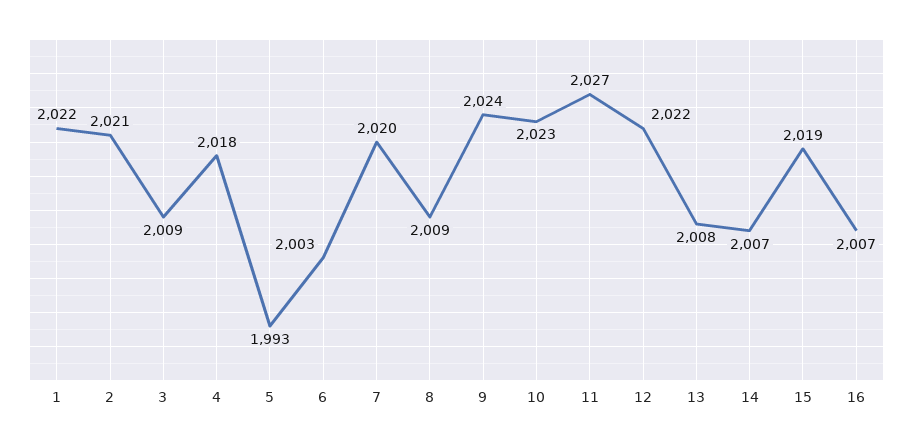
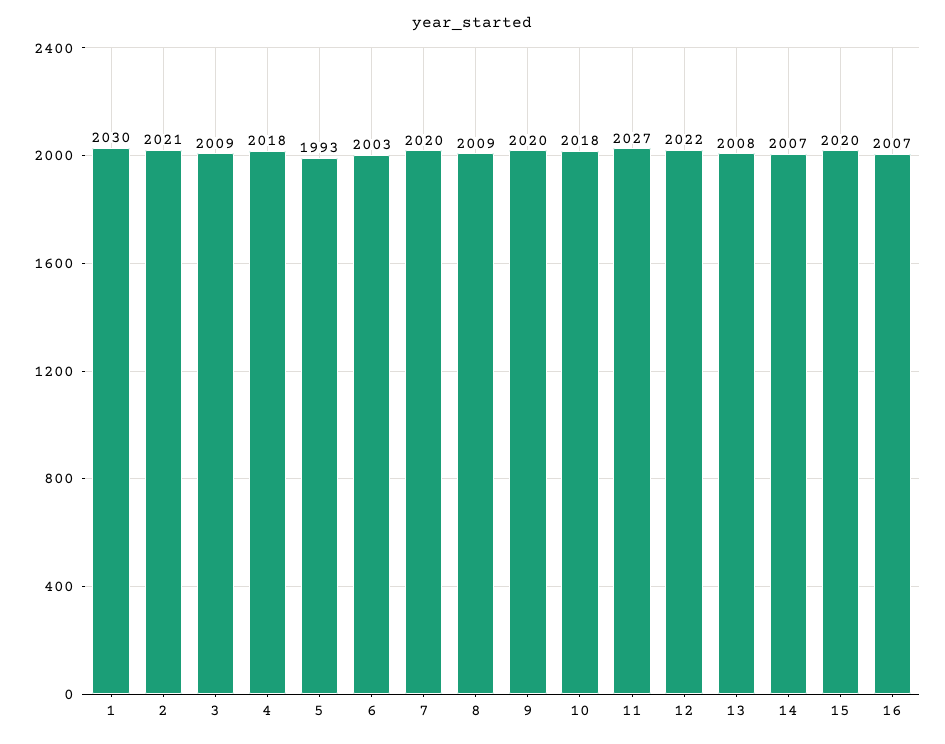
  {
-   "1": 2022,
+   "1": 2030,
    "2": 2021,
    "3": 2009,
    "4": 2018,
    "5": 1993,
    "6": 2003,
    "7": 2020,
    "8": 2009,
-   "9": 2024,
+   "9": 2020,
-   "10": 2023,
+   "10": 2018,
    "11": 2027,
    "12": 2022,
    "13": 2008,
    "14": 2007,
-   "15": 2019,
+   "15": 2020,
    "16": 2007
  }

